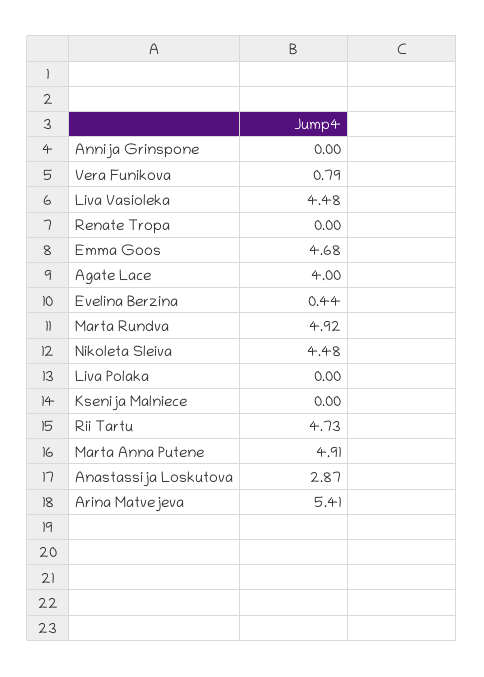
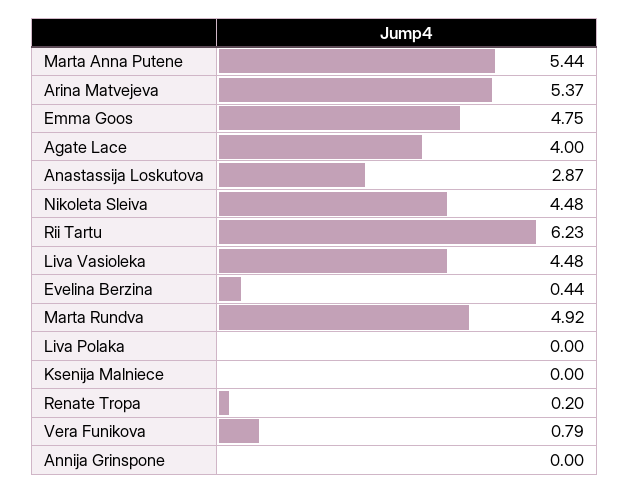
  {
    "Annija Grinspone": 0,
    "Vera Funikova": 0.79,
    "Liva Vasioleka": 4.48,
-   "Renate Tropa": 0,
+   "Renate Tropa": 0.2,
-   "Emma Goos": 4.68,
+   "Emma Goos": 4.75,
    "Agate Lace": 4,
    "Evelina Berzina": 0.44,
    "Marta Rundva": 4.92,
    "Nikoleta Sleiva": 4.48,
    "Liva Polaka": 0,
    "Ksenija Malniece": 0,
-   "Rii Tartu": 4.73,
+   "Rii Tartu": 6.23,
-   "Marta Anna Putene": 4.91,
+   "Marta Anna Putene": 5.44,
    "Anastassija Loskutova": 2.87,
-   "Arina Matvejeva": 5.41
+   "Arina Matvejeva": 5.37
  }

